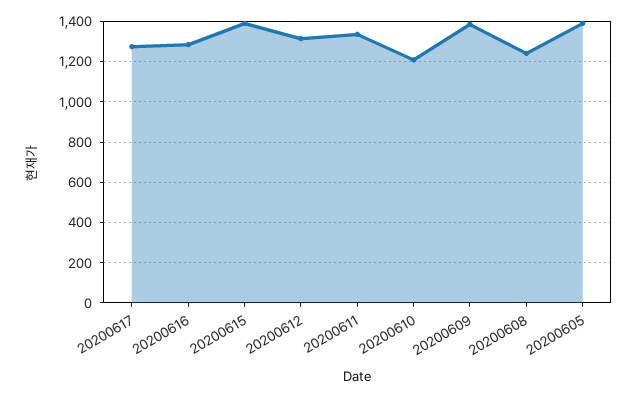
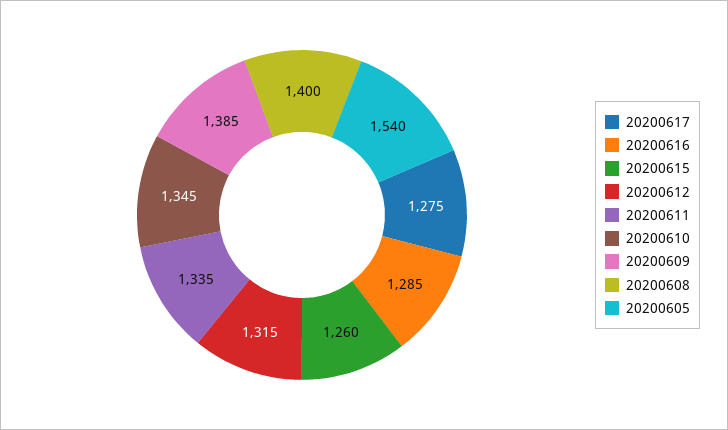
  {
    "20200617": 1275,
    "20200616": 1285,
-   "20200615": 1400,
+   "20200615": 1260,
    "20200612": 1315,
    "20200611": 1335,
-   "20200610": 1200,
+   "20200610": 1345,
    "20200609": 1385,
-   "20200608": 1250,
+   "20200608": 1400,
-   "20200605": 1400
+   "20200605": 1540
  }

